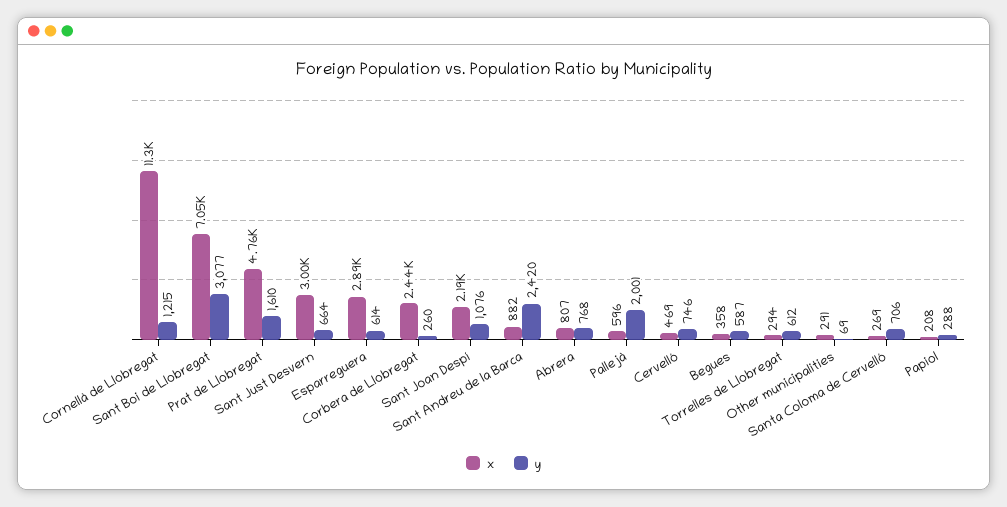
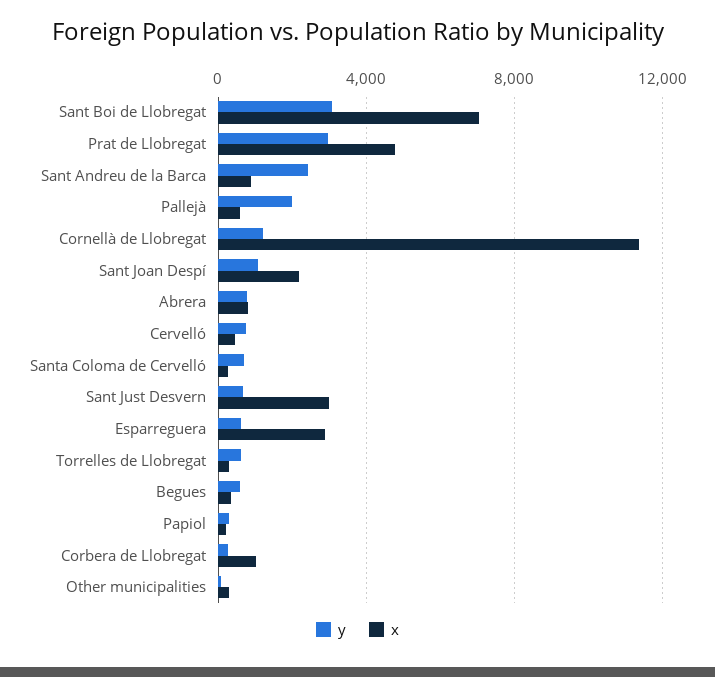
  {
    "x": {
      "Cornellà de Llobregat": 11300,
      "Sant Boi de Llobregat": 7050,
      "Prat de Llobregat": 4760,
      "Sant Just Desvern": 3000,
      "Esparreguera": 2890,
-     "Corbera de Llobregat": 2440,
+     "Corbera de Llobregat": 1000,
      "Sant Joan Despí": 2190,
      "Sant Andreu de la Barca": 882,
      "Abrera": 807,
      "Pallejà": 596,
      "Cervelló": 469,
      "Begues": 358,
      "Torrelles de Llobregat": 294,
      "Other municipalities": 291,
      "Santa Coloma de Cervelló": 269,
      "Papiol": 208
    },
    "y": {
      "Cornellà de Llobregat": 1215,
      "Sant Boi de Llobregat": 3077,
-     "Prat de Llobregat": 1610,
+     "Prat de Llobregat": 3000,
      "Sant Just Desvern": 664,
      "Esparreguera": 614,
      "Corbera de Llobregat": 260,
      "Sant Joan Despí": 1076,
      "Sant Andreu de la Barca": 2420,
      "Abrera": 768,
      "Pallejà": 2001,
      "Cervelló": 746,
      "Begues": 587,
      "Torrelles de Llobregat": 612,
      "Other municipalities": 69,
      "Santa Coloma de Cervelló": 706,
      "Papiol": 288
    }
  }

